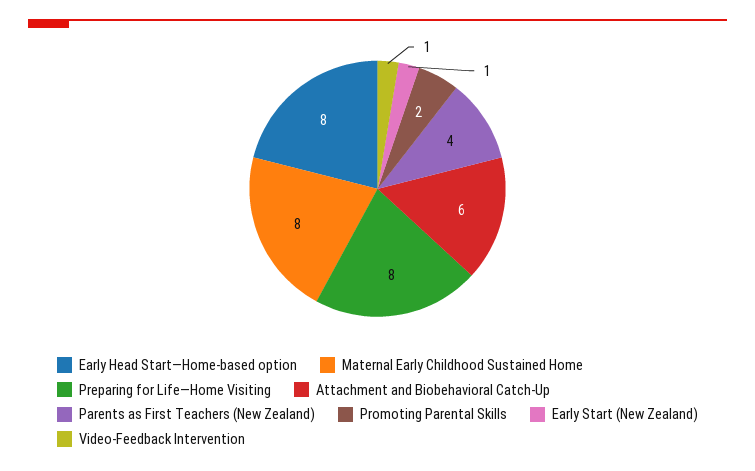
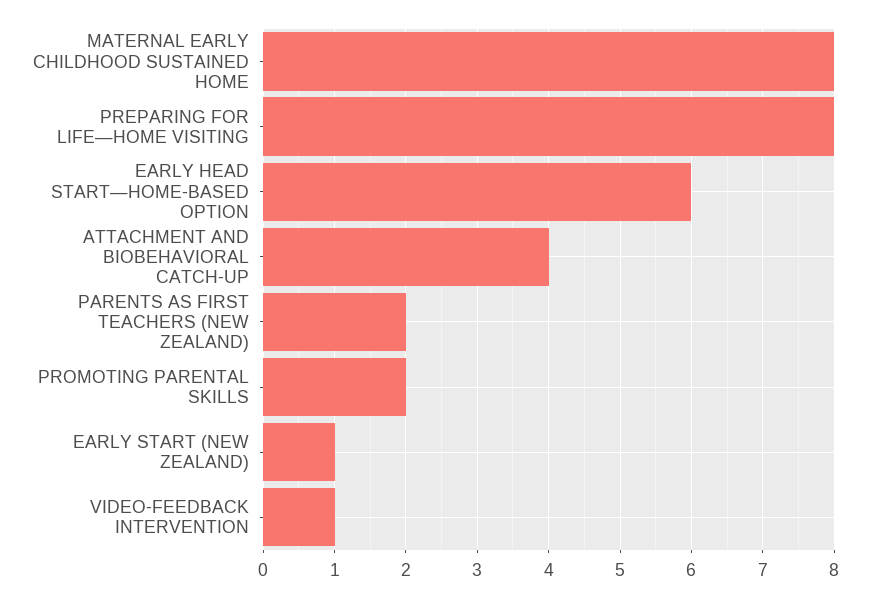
  {
-   "Early Head Start—Home-based option": 8,
+   "Early Head Start—Home-based option": 6,
    "Maternal Early Childhood Sustained Home": 8,
    "Preparing for Life—Home Visiting": 8,
-   "Attachment and Biobehavioral Catch-Up": 6,
+   "Attachment and Biobehavioral Catch-Up": 4,
-   "Parents as First Teachers (New Zealand)": 4,
+   "Parents as First Teachers (New Zealand)": 2,
    "Promoting Parental Skills": 2,
    "Early Start (New Zealand)": 1,
    "Video-Feedback Intervention": 1
  }

